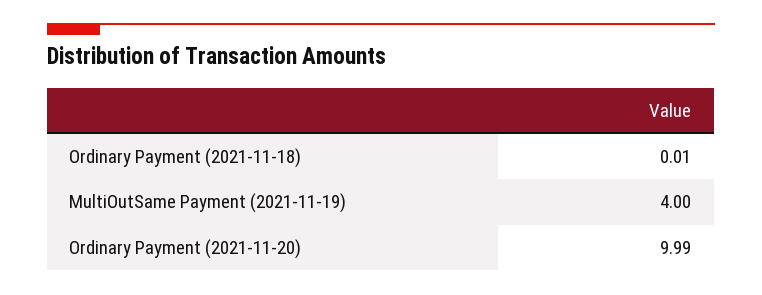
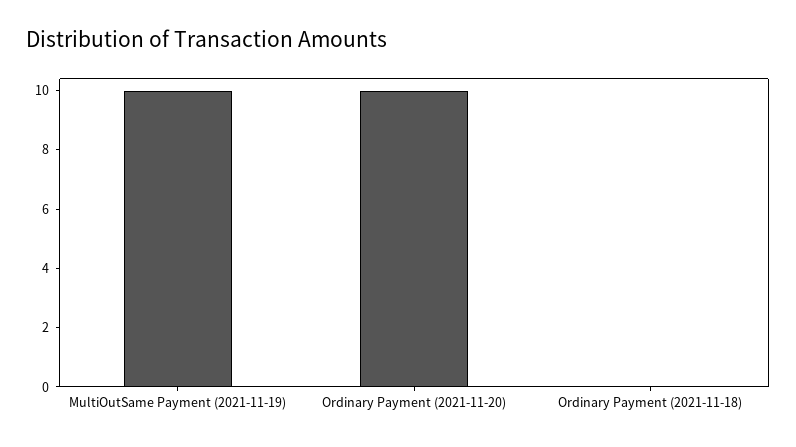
  {
    "Ordinary Payment (2021-11-18)": 0.01,
-   "MultiOutSame Payment (2021-11-19)": 4,
+   "MultiOutSame Payment (2021-11-19)": 10,
    "Ordinary Payment (2021-11-20)": 9.99
  }

